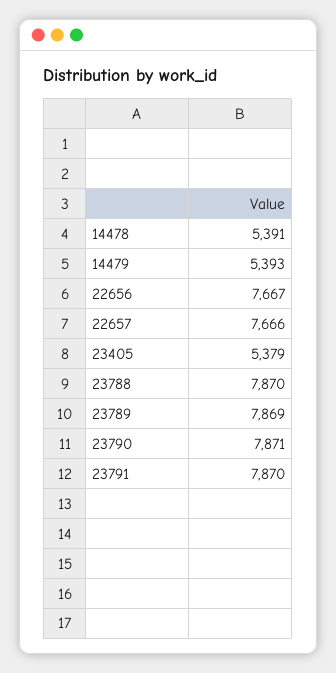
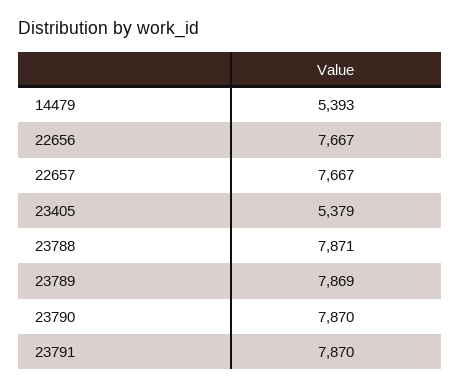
  {
-   "14478": 5391,
    "14479": 5393,
    "22656": 7667,
-   "22657": 7666,
+   "22657": 7667,
    "23405": 5379,
-   "23788": 7870,
+   "23788": 7871,
    "23789": 7869,
-   "23790": 7871,
+   "23790": 7870,
    "23791": 7870
  }

